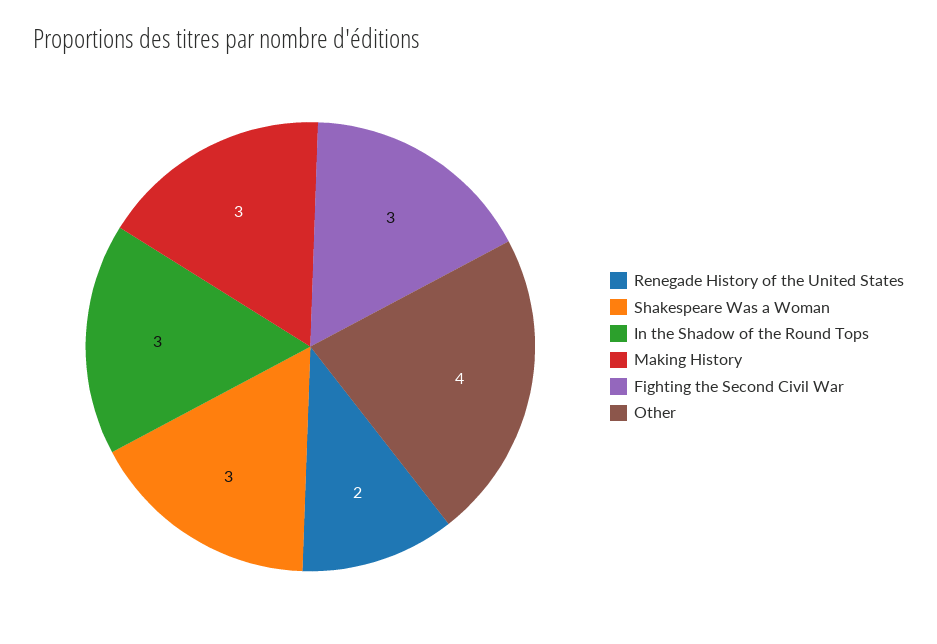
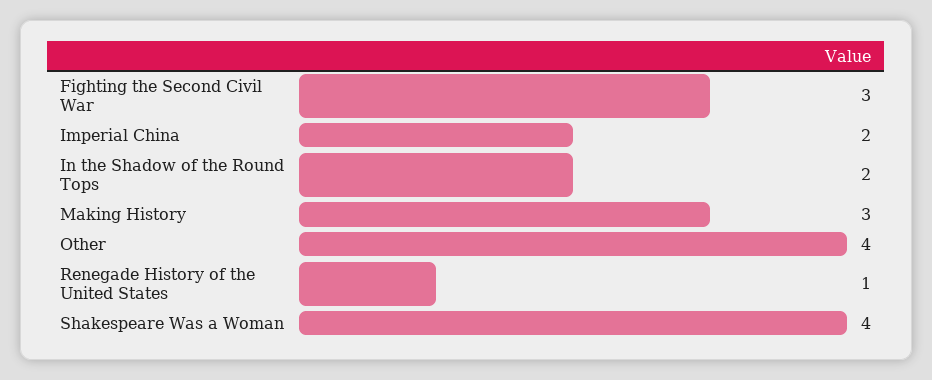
  {
-   "Renegade History of the United States": 2,
+   "Renegade History of the United States": 1,
-   "Shakespeare Was a Woman": 3,
+   "Shakespeare Was a Woman": 4,
-   "In the Shadow of the Round Tops": 3,
+   "In the Shadow of the Round Tops": 2,
    "Making History": 3,
    "Fighting the Second Civil War": 3,
-   "Other": 4
+   "Other": 4,
+   "Imperial China": 2
  }

